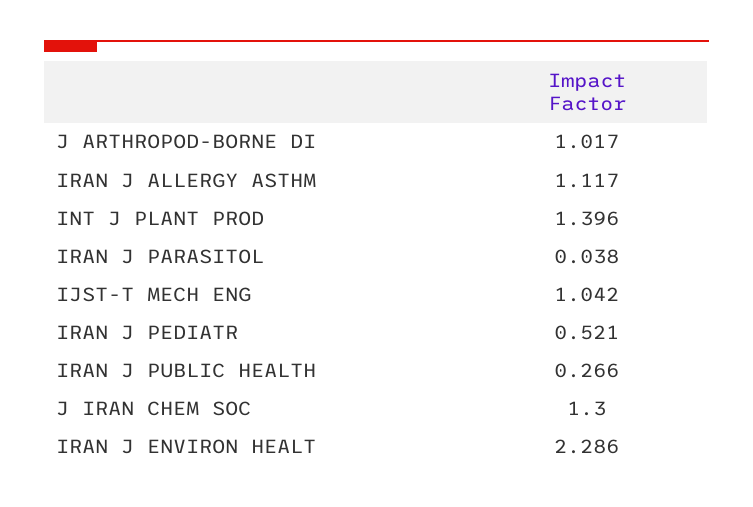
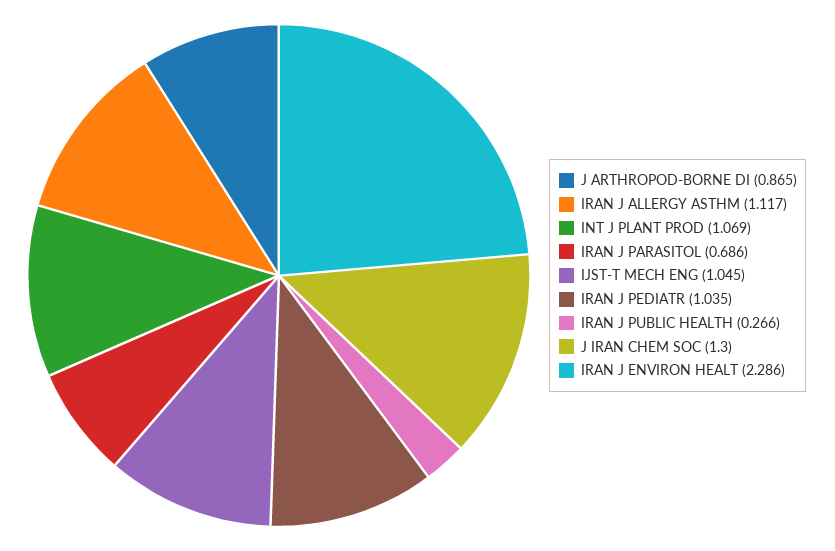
  {
-   "J ARTHROPOD-BORNE DI": 1.017,
+   "J ARTHROPOD-BORNE DI": 0.865,
    "IRAN J ALLERGY ASTHM": 1.117,
-   "INT J PLANT PROD": 1.396,
+   "INT J PLANT PROD": 1.069,
-   "IRAN J PARASITOL": 0.038,
+   "IRAN J PARASITOL": 0.686,
-   "IJST-T MECH ENG": 1.042,
+   "IJST-T MECH ENG": 1.045,
-   "IRAN J PEDIATR": 0.521,
+   "IRAN J PEDIATR": 1.035,
    "IRAN J PUBLIC HEALTH": 0.266,
    "J IRAN CHEM SOC": 1.3,
    "IRAN J ENVIRON HEALT": 2.286
  }

